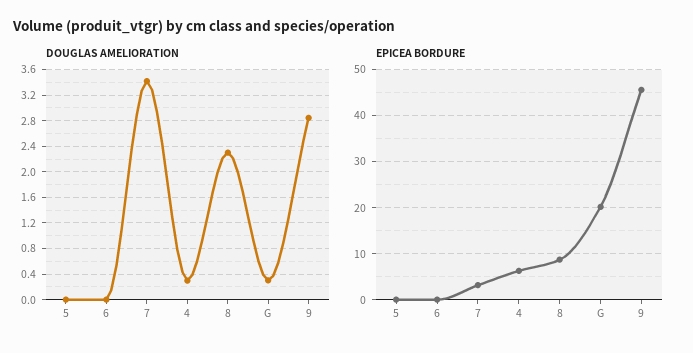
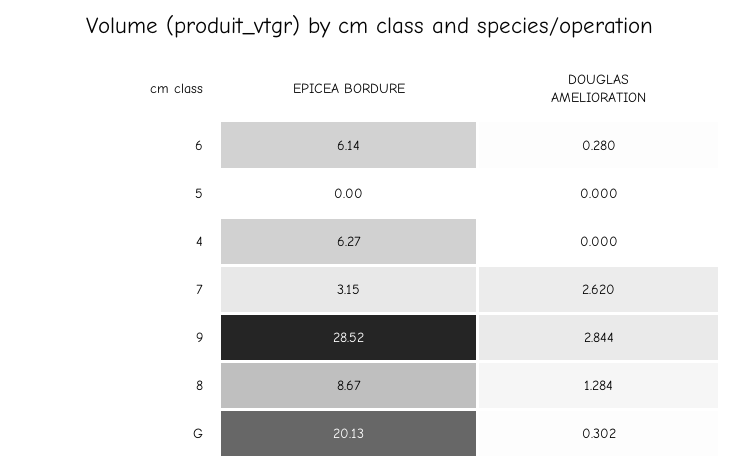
  {
    "DOUGLAS AMELIORATION": {
      "5": 0,
-     "6": 0,
+     "6": 0.28,
-     "7": 3.4,
+     "7": 2.62,
-     "4": 0.3,
+     "4": 0,
-     "8": 2.3,
+     "8": 1.284,
      "G": 0.302,
      "9": 2.844
    },
    "EPICEA BORDURE": {
      "5": 0,
-     "6": 0,
+     "6": 6.14,
      "7": 3.15,
      "4": 6.27,
      "8": 8.67,
      "G": 20.13,
-     "9": 46
+     "9": 28.52
    }
  }

